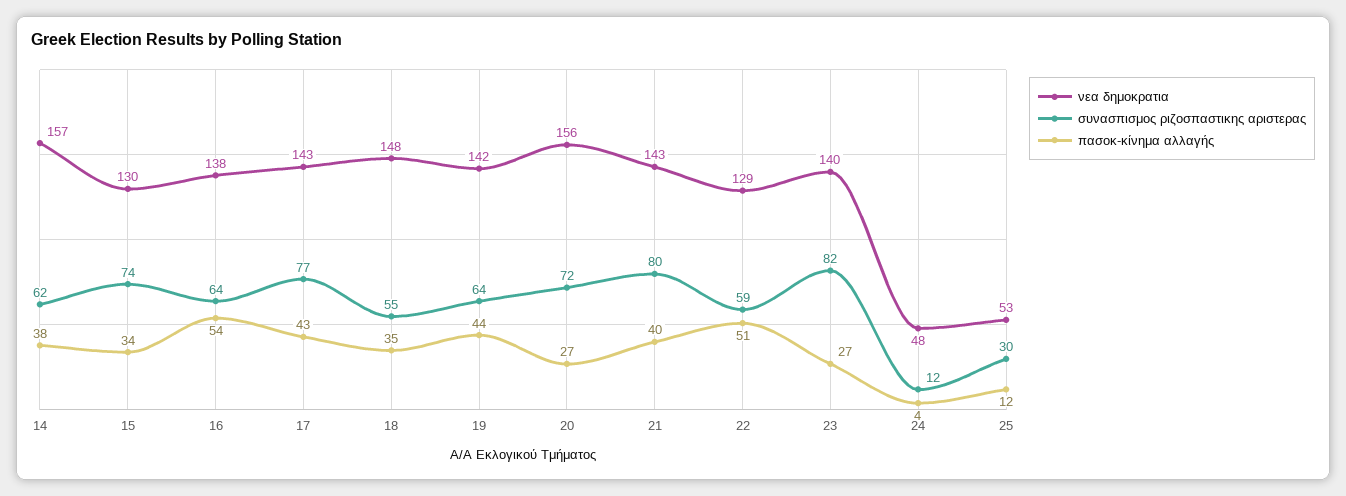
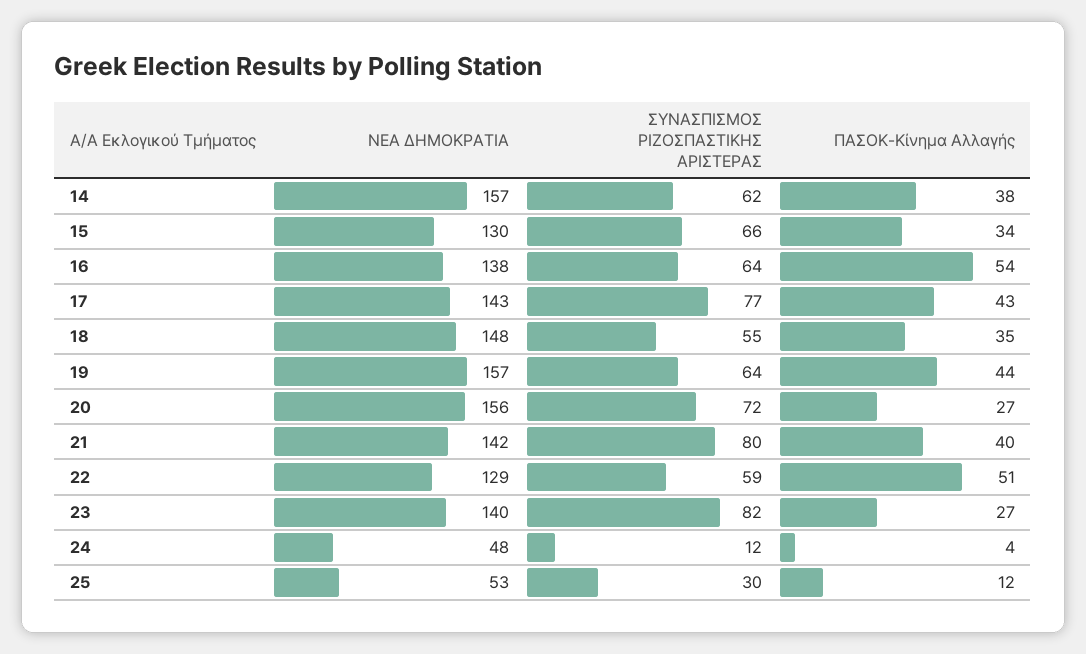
  {
    "νεα δημοκρατια": {
      "14": 157,
      "15": 130,
      "16": 138,
      "17": 143,
      "18": 148,
-     "19": 142,
+     "19": 157,
      "20": 156,
-     "21": 143,
+     "21": 142,
      "22": 129,
      "23": 140,
      "24": 48,
      "25": 53
    },
    "συνασπισμος ριζοσπαστικης αριστερας": {
      "14": 62,
-     "15": 74,
+     "15": 66,
      "16": 64,
      "17": 77,
      "18": 55,
      "19": 64,
      "20": 72,
      "21": 80,
      "22": 59,
      "23": 82,
      "24": 12,
      "25": 30
    },
    "πασοκ-κίνημα αλλαγής": {
      "14": 38,
      "15": 34,
      "16": 54,
      "17": 43,
      "18": 35,
      "19": 44,
      "20": 27,
      "21": 40,
      "22": 51,
      "23": 27,
      "24": 4,
      "25": 12
    }
  }

